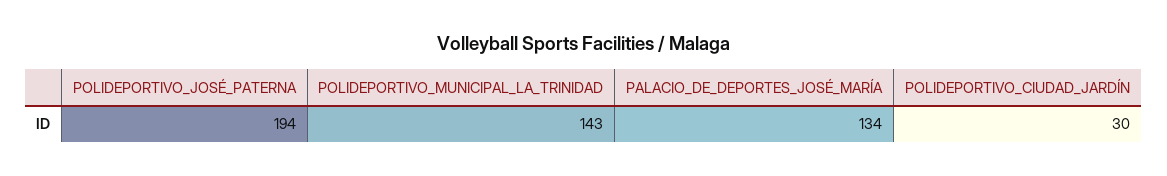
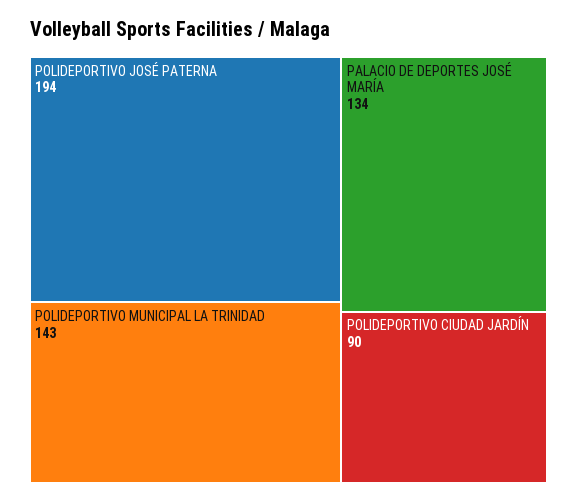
  {
    "POLIDEPORTIVO_JOSÉ_PATERNA": 194,
    "POLIDEPORTIVO_MUNICIPAL_LA_TRINIDAD": 143,
    "PALACIO_DE_DEPORTES_JOSÉ_MARÍA": 134,
-   "POLIDEPORTIVO_CIUDAD_JARDÍN": 30
+   "POLIDEPORTIVO_CIUDAD_JARDÍN": 90
  }

